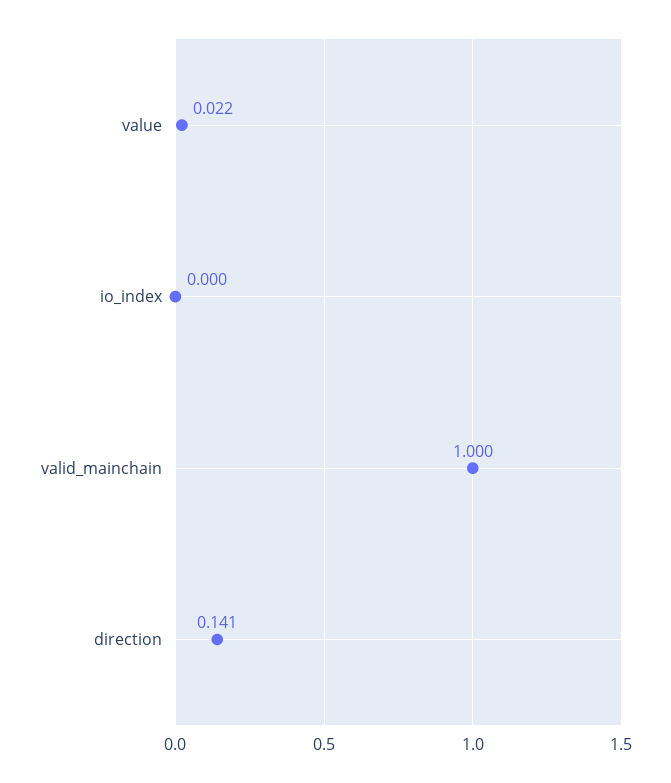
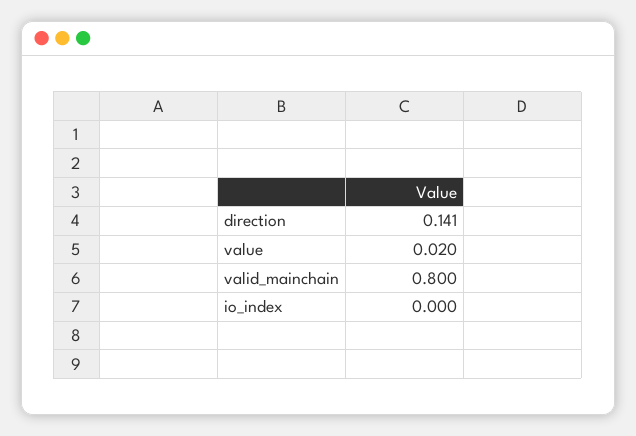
  {
-   "value": 0.022,
+   "value": 0.02,
    "io_index": 0,
-   "valid_mainchain": 1,
+   "valid_mainchain": 0.8,
    "direction": 0.141
  }

